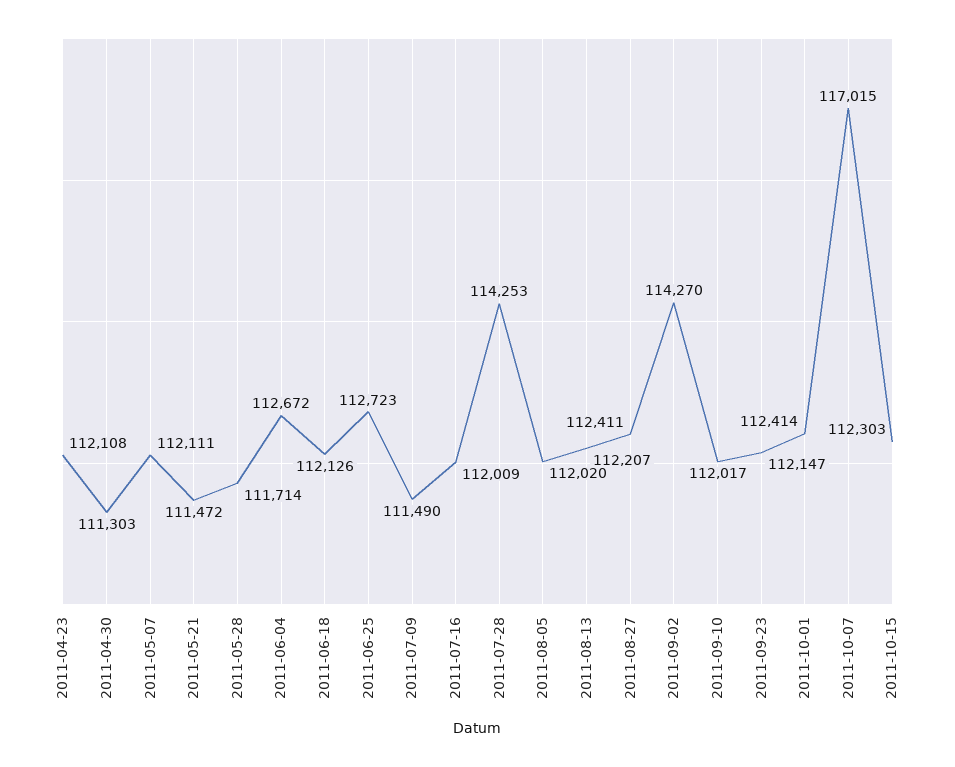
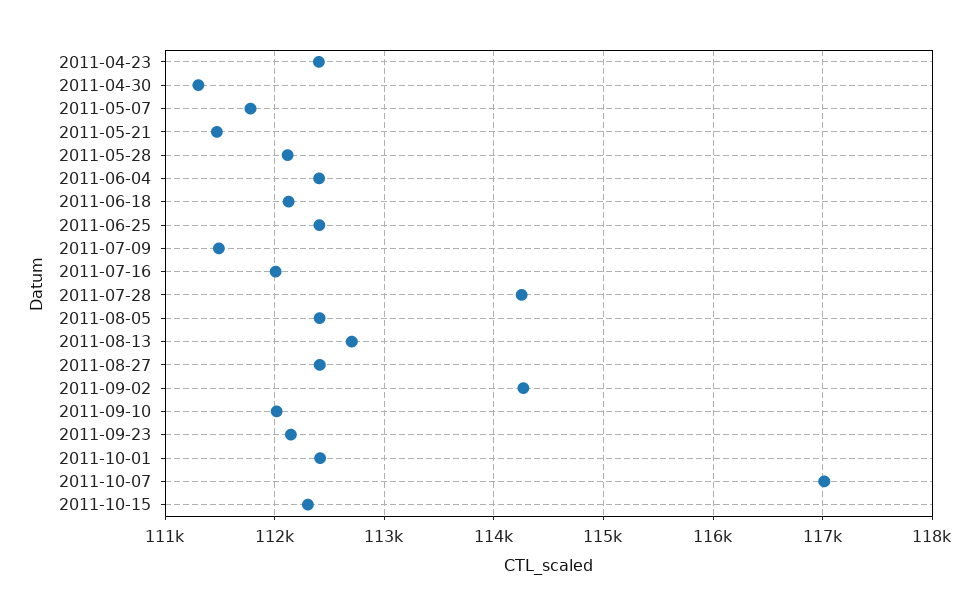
  {
-   "2011-04-23": 112108,
+   "2011-04-23": 112400,
    "2011-04-30": 111303,
-   "2011-05-07": 112111,
+   "2011-05-07": 111800,
    "2011-05-21": 111472,
-   "2011-05-28": 111714,
+   "2011-05-28": 112100,
-   "2011-06-04": 112672,
+   "2011-06-04": 112400,
    "2011-06-18": 112126,
-   "2011-06-25": 112723,
+   "2011-06-25": 112400,
    "2011-07-09": 111490,
    "2011-07-16": 112009,
    "2011-07-28": 114253,
-   "2011-08-05": 112020,
+   "2011-08-05": 112400,
-   "2011-08-13": 112207,
+   "2011-08-13": 112700,
    "2011-08-27": 112411,
    "2011-09-02": 114270,
    "2011-09-10": 112017,
    "2011-09-23": 112147,
    "2011-10-01": 112414,
    "2011-10-07": 117015,
    "2011-10-15": 112303
  }

